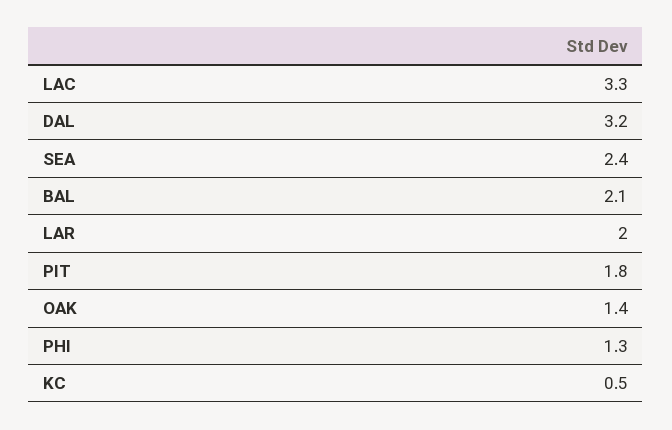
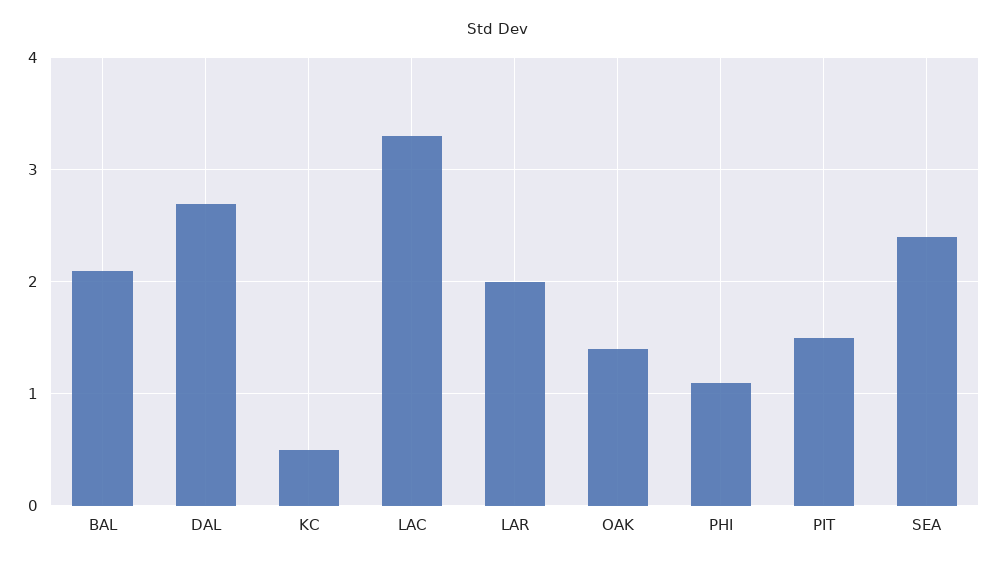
  {
    "LAC": 3.3,
-   "DAL": 3.2,
+   "DAL": 2.7,
    "SEA": 2.4,
    "BAL": 2.1,
    "LAR": 2,
-   "PIT": 1.8,
+   "PIT": 1.5,
    "OAK": 1.4,
-   "PHI": 1.3,
+   "PHI": 1.1,
    "KC": 0.5
  }

